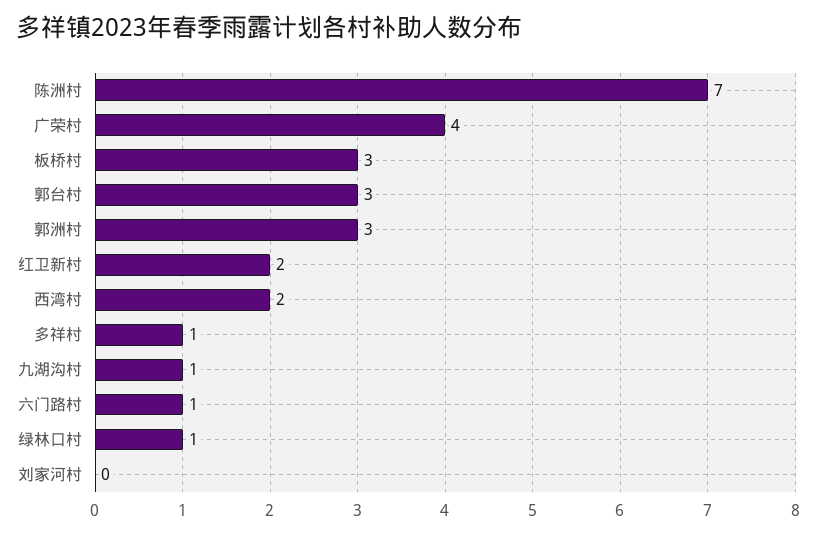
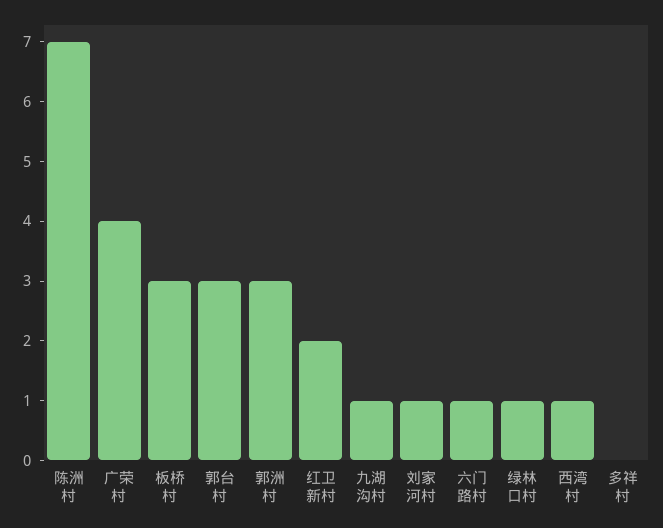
  {
    "陈洲村": 7,
    "广荣村": 4,
    "板桥村": 3,
    "郭台村": 3,
    "郭洲村": 3,
    "红卫新村": 2,
-   "西湾村": 2,
+   "西湾村": 1,
-   "多祥村": 1,
+   "多祥村": 0,
    "九湖沟村": 1,
    "六门路村": 1,
    "绿林口村": 1,
-   "刘家河村": 0
+   "刘家河村": 1
  }

